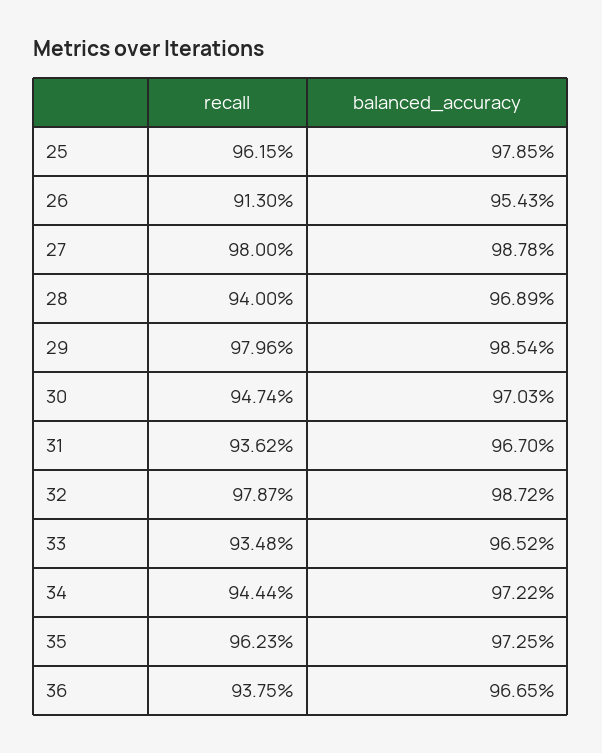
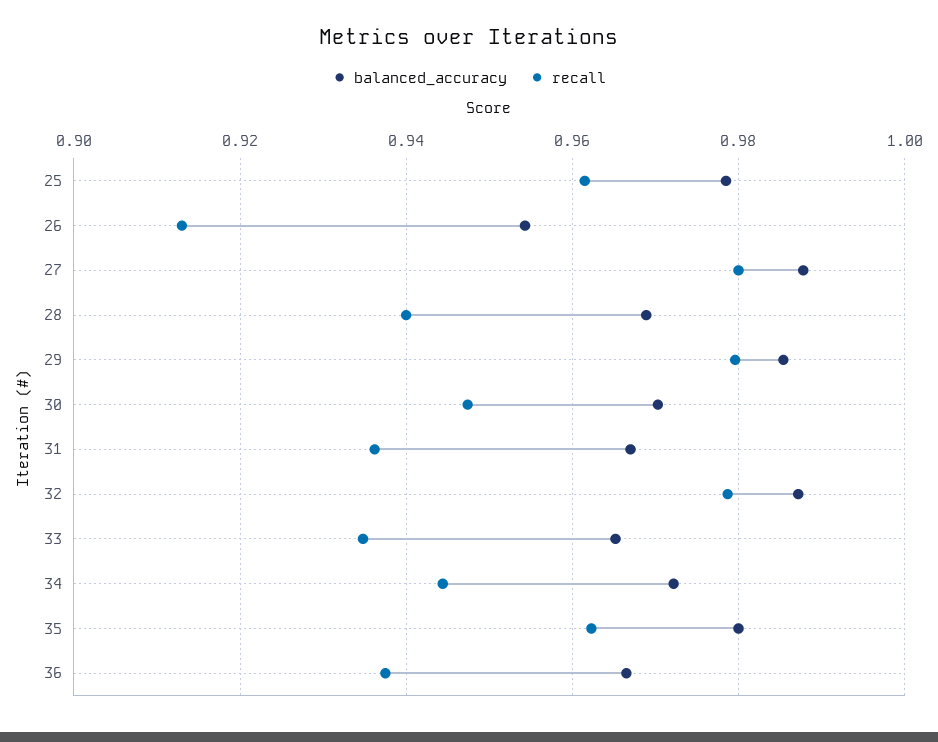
  {
    "recall": {
      "25": 0.9615,
      "26": 0.913,
      "27": 0.98,
      "28": 0.94,
      "29": 0.9796,
      "30": 0.9474,
      "31": 0.9362,
      "32": 0.9787,
      "33": 0.9348,
      "34": 0.9444,
      "35": 0.9623,
      "36": 0.9375
    },
    "balanced_accuracy": {
      "25": 0.9785,
      "26": 0.9543,
      "27": 0.9878,
      "28": 0.9689,
      "29": 0.9854,
      "30": 0.9703,
      "31": 0.967,
      "32": 0.9872,
      "33": 0.9652,
      "34": 0.9722,
-     "35": 0.9725,
+     "35": 0.98,
      "36": 0.9665
    }
  }

